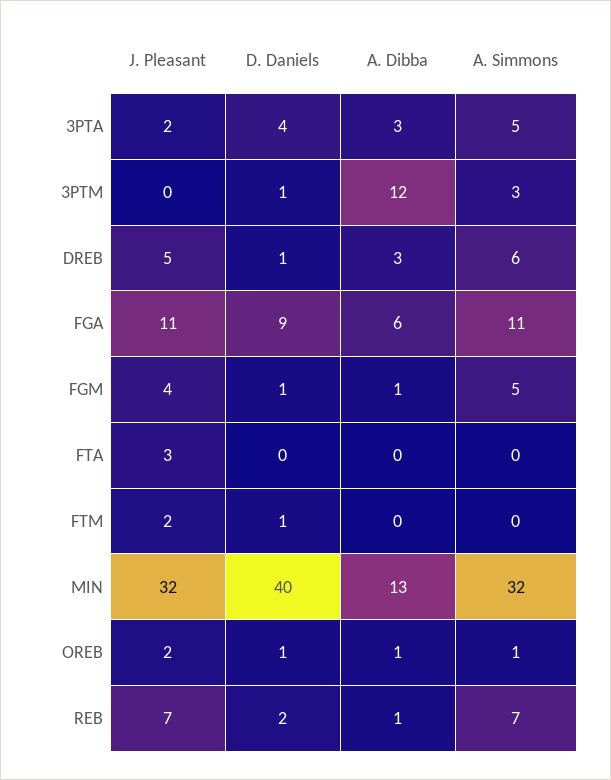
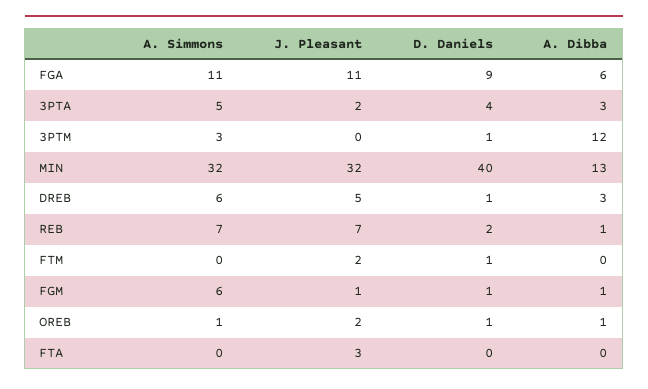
  {
    "J. Pleasant": {
      "3PTA": 2,
      "3PTM": 0,
      "DREB": 5,
      "FGA": 11,
-     "FGM": 4,
+     "FGM": 1,
      "FTA": 3,
      "FTM": 2,
      "MIN": 32,
      "OREB": 2,
      "REB": 7
    },
    "D. Daniels": {
      "3PTA": 4,
      "3PTM": 1,
      "DREB": 1,
      "FGA": 9,
      "FGM": 1,
      "FTA": 0,
      "FTM": 1,
      "MIN": 40,
      "OREB": 1,
      "REB": 2
    },
    "A. Dibba": {
      "3PTA": 3,
      "3PTM": 12,
      "DREB": 3,
      "FGA": 6,
      "FGM": 1,
      "FTA": 0,
      "FTM": 0,
      "MIN": 13,
      "OREB": 1,
      "REB": 1
    },
    "A. Simmons": {
      "3PTA": 5,
      "3PTM": 3,
      "DREB": 6,
      "FGA": 11,
-     "FGM": 5,
+     "FGM": 6,
      "FTA": 0,
      "FTM": 0,
      "MIN": 32,
      "OREB": 1,
      "REB": 7
    }
  }

